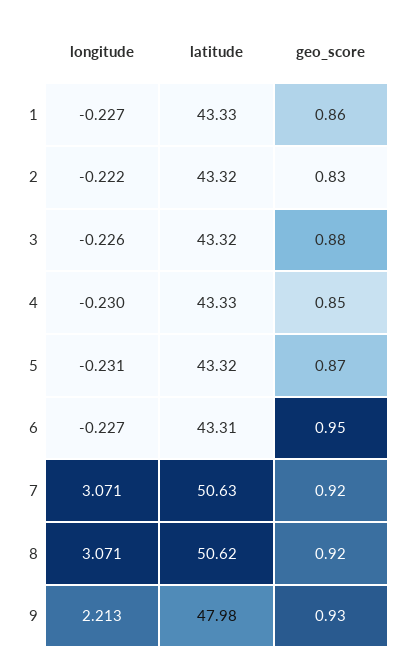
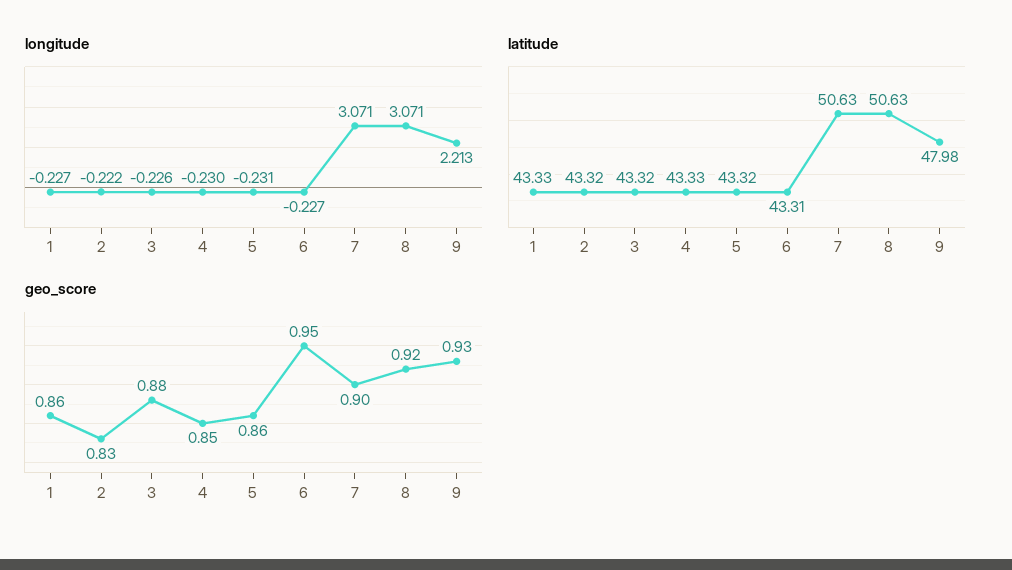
  {
    "longitude": {
      "1": -0.227,
      "2": -0.222,
      "3": -0.226,
      "4": -0.23,
      "5": -0.231,
      "6": -0.227,
      "7": 3.071,
      "8": 3.071,
      "9": 2.213
    },
    "latitude": {
      "1": 43.33,
      "2": 43.32,
      "3": 43.32,
      "4": 43.33,
      "5": 43.32,
      "6": 43.31,
      "7": 50.63,
-     "8": 50.62,
+     "8": 50.63,
      "9": 47.98
    },
    "geo_score": {
      "1": 0.86,
      "2": 0.83,
      "3": 0.88,
      "4": 0.85,
-     "5": 0.87,
+     "5": 0.86,
      "6": 0.95,
-     "7": 0.92,
+     "7": 0.9,
      "8": 0.92,
      "9": 0.93
    }
  }

